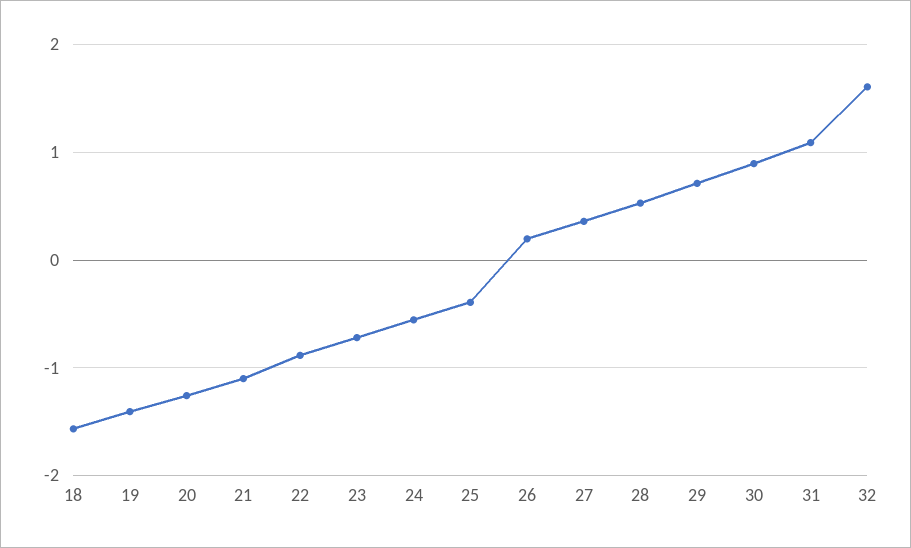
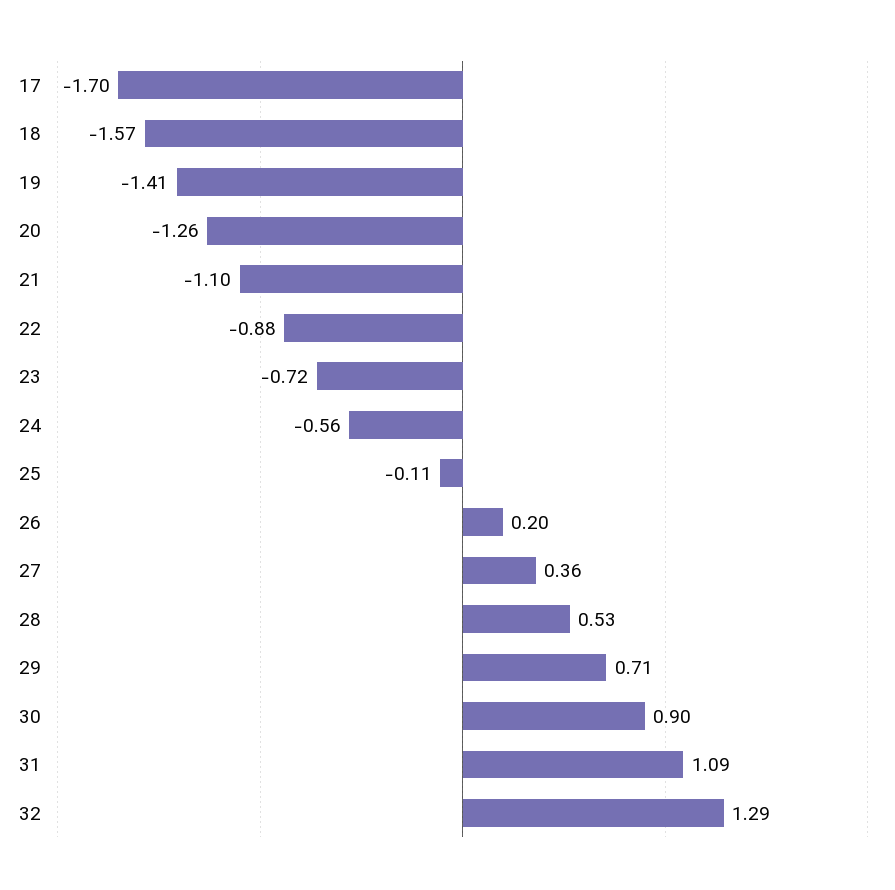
  {
    "18": -1.57,
    "19": -1.41,
    "20": -1.26,
    "21": -1.1,
    "22": -0.88,
    "23": -0.72,
    "24": -0.56,
-   "25": -0.4,
+   "25": -0.11,
    "26": 0.2,
    "27": 0.36,
    "28": 0.53,
    "29": 0.71,
    "30": 0.9,
    "31": 1.09,
-   "32": 1.6
+   "32": 1.29,
+   "17": -1.7
  }

